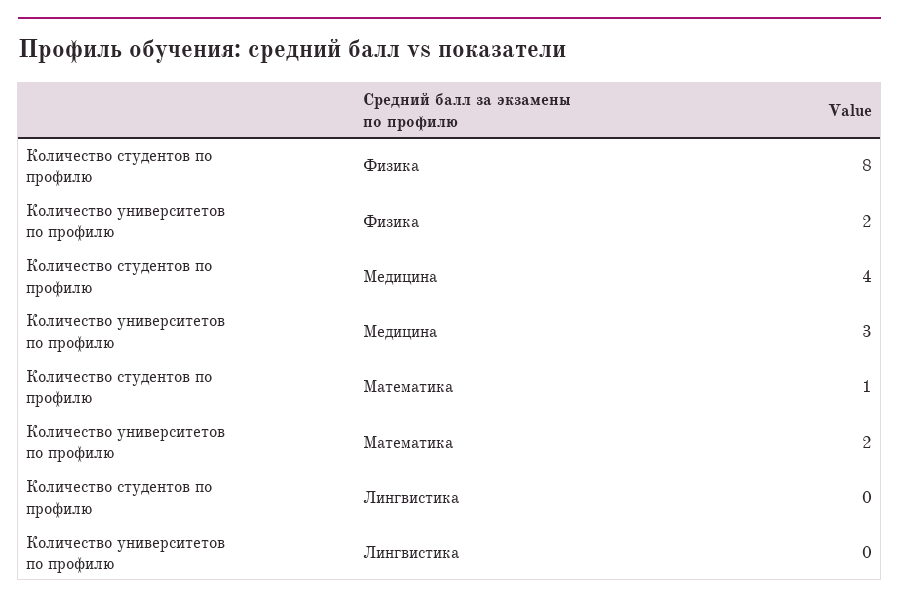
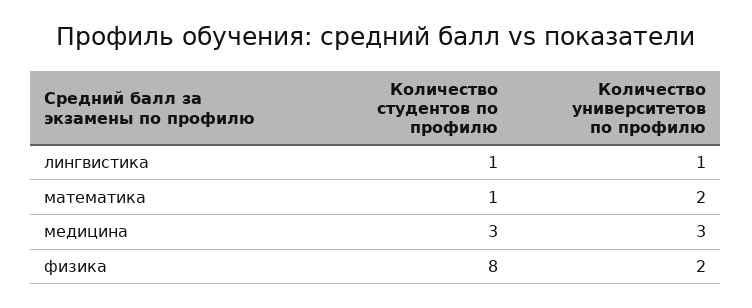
  {
    "Количество студентов по профилю": {
      "Физика": 8,
-     "Медицина": 4,
+     "Медицина": 3,
      "Математика": 1,
-     "Лингвистика": 0
+     "Лингвистика": 1
    },
    "Количество университетов по профилю": {
      "Физика": 2,
      "Медицина": 3,
      "Математика": 2,
-     "Лингвистика": 0
+     "Лингвистика": 1
    }
  }

